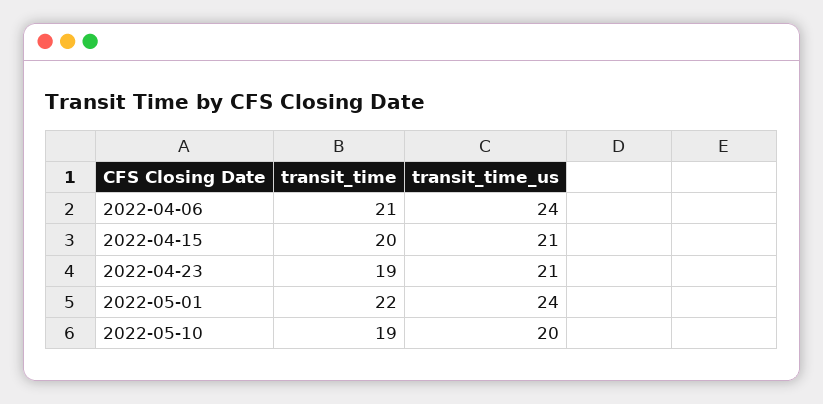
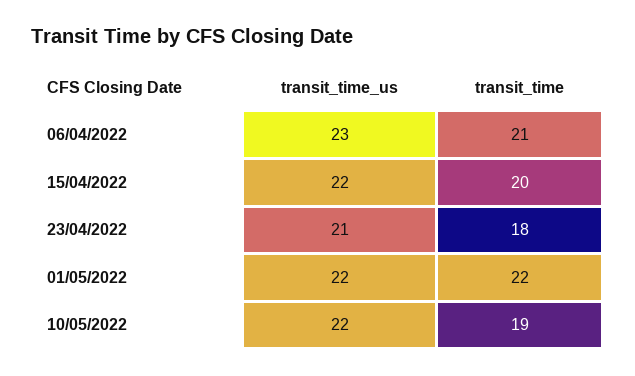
  {
    "transit_time": {
      "2022-04-06": 21,
      "2022-04-15": 20,
-     "2022-04-23": 19,
+     "2022-04-23": 18,
      "2022-05-01": 22,
      "2022-05-10": 19
    },
    "transit_time_us": {
-     "2022-04-06": 24,
+     "2022-04-06": 23,
-     "2022-04-15": 21,
+     "2022-04-15": 22,
      "2022-04-23": 21,
-     "2022-05-01": 24,
+     "2022-05-01": 22,
-     "2022-05-10": 20
+     "2022-05-10": 22
    }
  }

